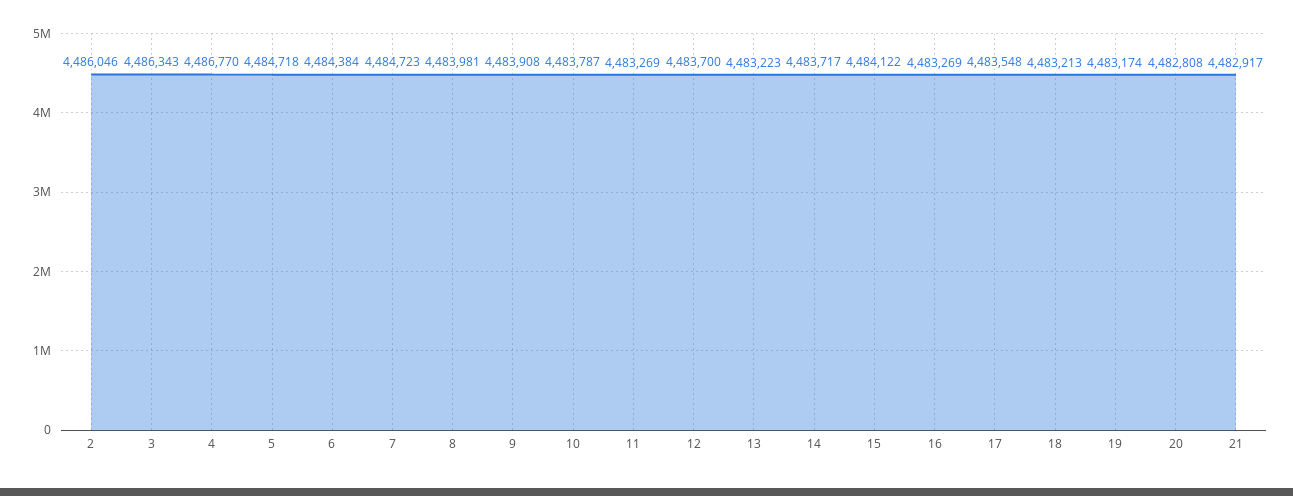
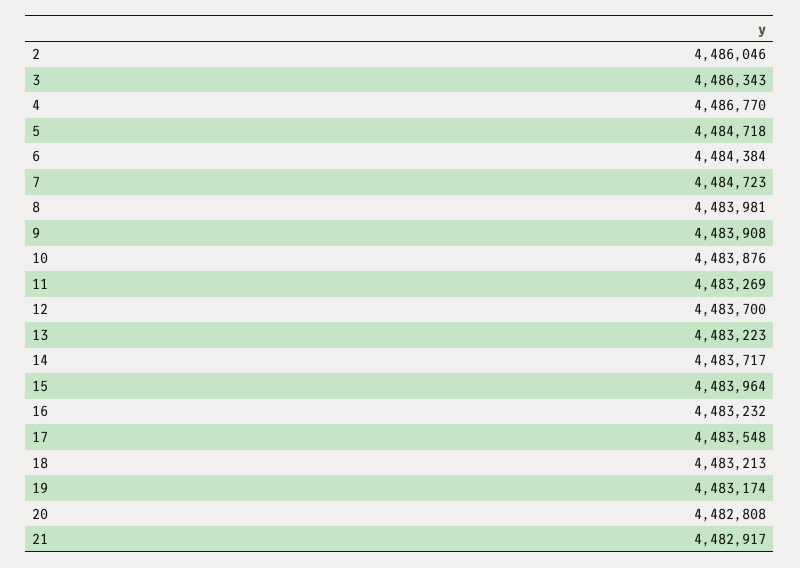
  {
    "2": 4486046,
    "3": 4486343,
    "4": 4486770,
    "5": 4484718,
    "6": 4484384,
    "7": 4484723,
    "8": 4483981,
    "9": 4483908,
-   "10": 4483787,
+   "10": 4483876,
    "11": 4483269,
    "12": 4483700,
    "13": 4483223,
    "14": 4483717,
-   "15": 4484122,
+   "15": 4483964,
-   "16": 4483269,
+   "16": 4483232,
    "17": 4483548,
    "18": 4483213,
    "19": 4483174,
    "20": 4482808,
    "21": 4482917
  }

